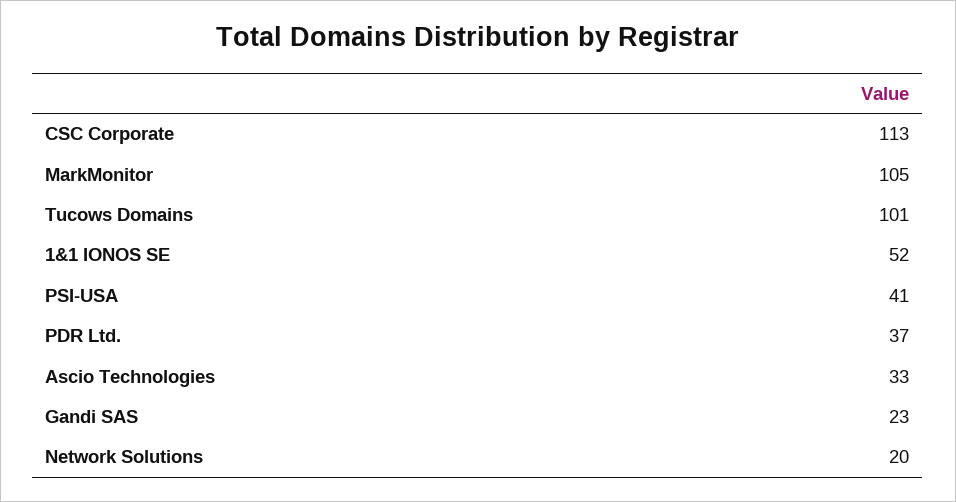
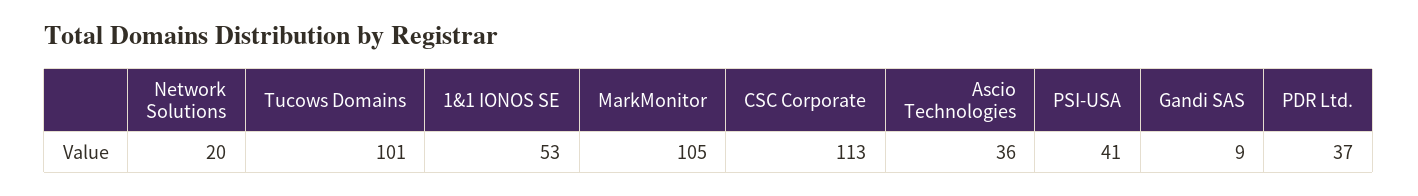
  {
    "CSC Corporate": 113,
    "MarkMonitor": 105,
    "Tucows Domains": 101,
-   "1&1 IONOS SE": 52,
+   "1&1 IONOS SE": 53,
    "PSI-USA": 41,
    "PDR Ltd.": 37,
-   "Ascio Technologies": 33,
+   "Ascio Technologies": 36,
-   "Gandi SAS": 23,
+   "Gandi SAS": 9,
    "Network Solutions": 20
  }

